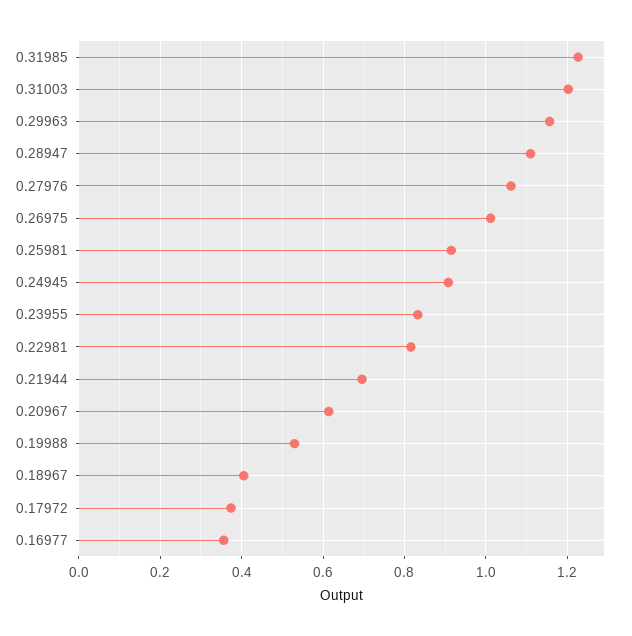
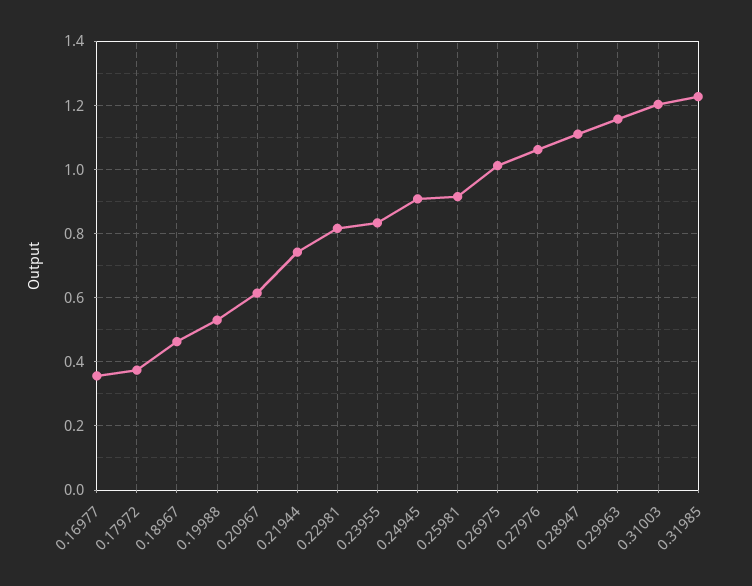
  {
    "0.31985": 1.22,
    "0.31003": 1.2,
    "0.29963": 1.16,
    "0.28947": 1.12,
    "0.27976": 1.06,
    "0.26975": 1.02,
    "0.25981": 0.92,
    "0.24945": 0.9,
    "0.23955": 0.84,
    "0.22981": 0.82,
-   "0.21944": 0.7,
+   "0.21944": 0.74,
    "0.20967": 0.62,
    "0.19988": 0.54,
-   "0.18967": 0.4,
+   "0.18967": 0.46,
    "0.17972": 0.38,
    "0.16977": 0.36
  }

